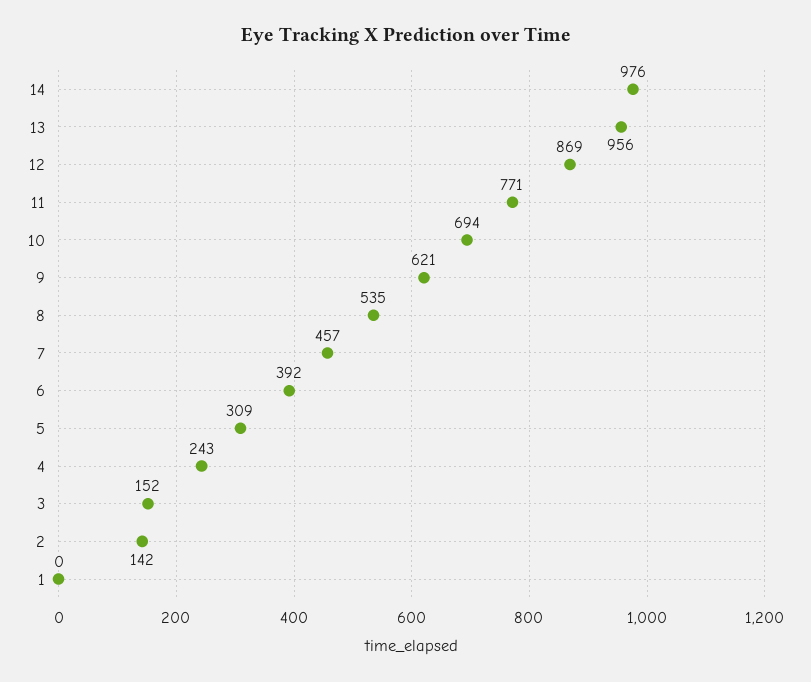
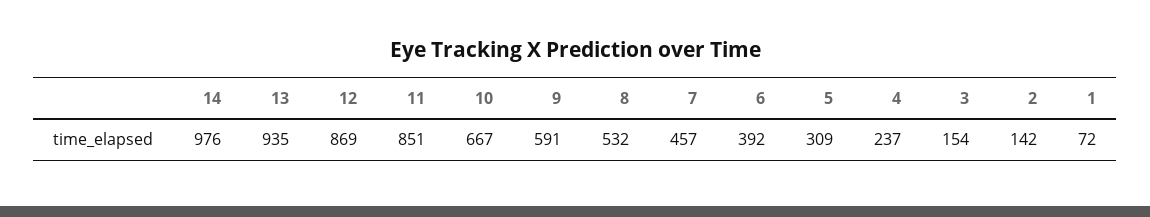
  {
    "14": 976,
-   "13": 956,
+   "13": 935,
    "12": 869,
-   "11": 771,
+   "11": 851,
-   "10": 694,
+   "10": 667,
-   "9": 621,
+   "9": 591,
-   "8": 535,
+   "8": 532,
    "7": 457,
    "6": 392,
    "5": 309,
-   "4": 243,
+   "4": 237,
-   "3": 152,
+   "3": 154,
    "2": 142,
-   "1": 0
+   "1": 72
  }

